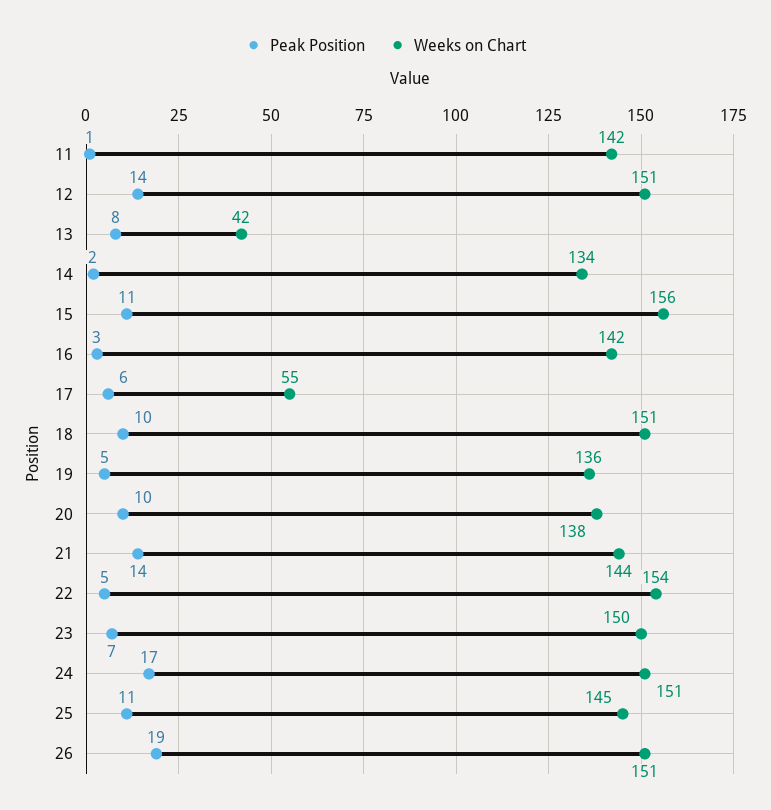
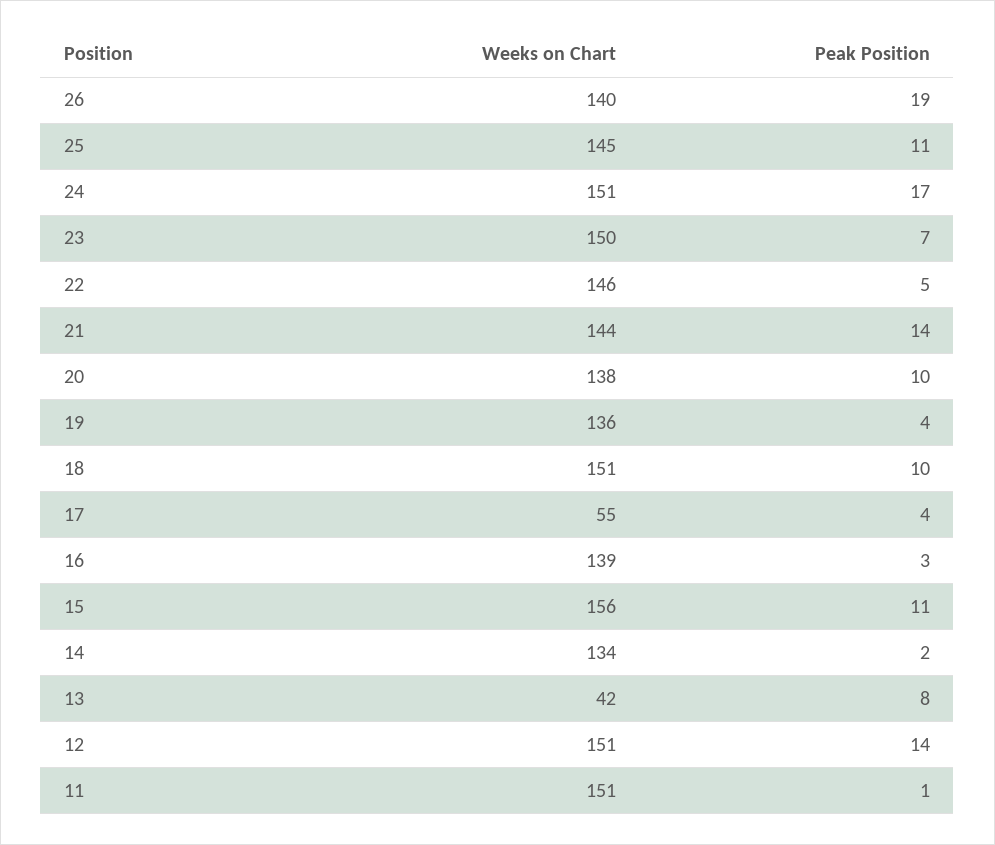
  {
    "Peak Position": {
      "11": 1,
      "12": 14,
      "13": 8,
      "14": 2,
      "15": 11,
      "16": 3,
-     "17": 6,
+     "17": 4,
      "18": 10,
-     "19": 5,
+     "19": 4,
      "20": 10,
      "21": 14,
      "22": 5,
      "23": 7,
      "24": 17,
      "25": 11,
      "26": 19
    },
    "Weeks on Chart": {
-     "11": 142,
+     "11": 151,
      "12": 151,
      "13": 42,
      "14": 134,
      "15": 156,
-     "16": 142,
+     "16": 139,
      "17": 55,
      "18": 151,
      "19": 136,
      "20": 138,
      "21": 144,
-     "22": 154,
+     "22": 146,
      "23": 150,
      "24": 151,
      "25": 145,
-     "26": 151
+     "26": 140
    }
  }

